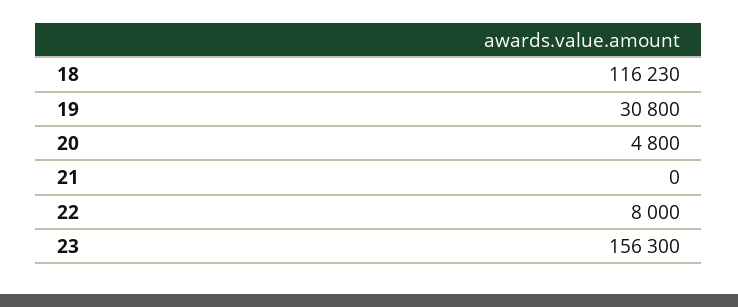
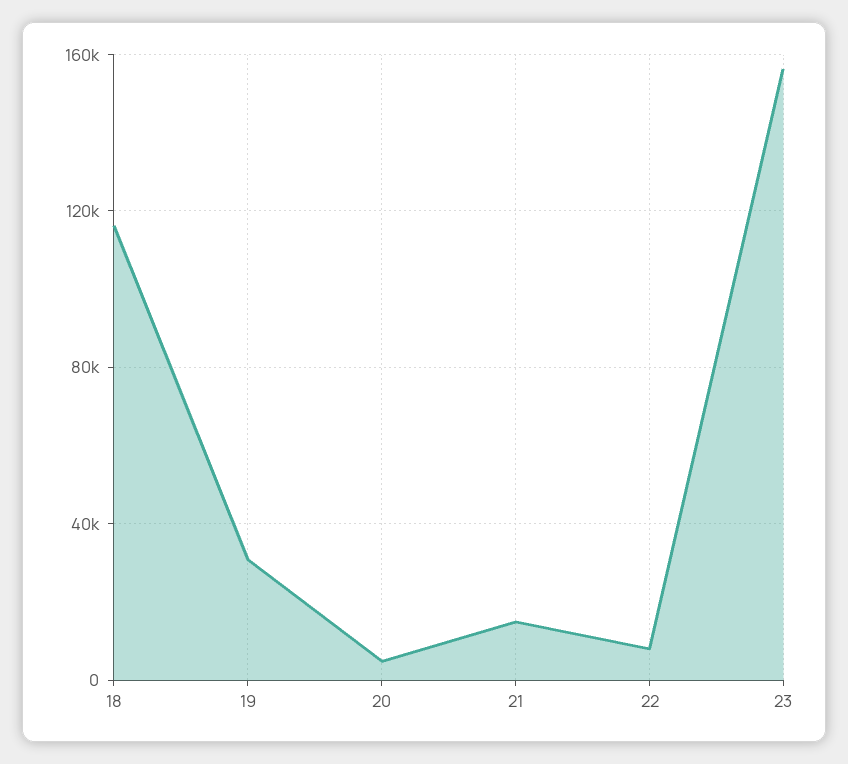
  {
    "18": 116230,
    "19": 30800,
    "20": 4800,
-   "21": 0,
+   "21": 15000,
    "22": 8000,
    "23": 156300
  }

